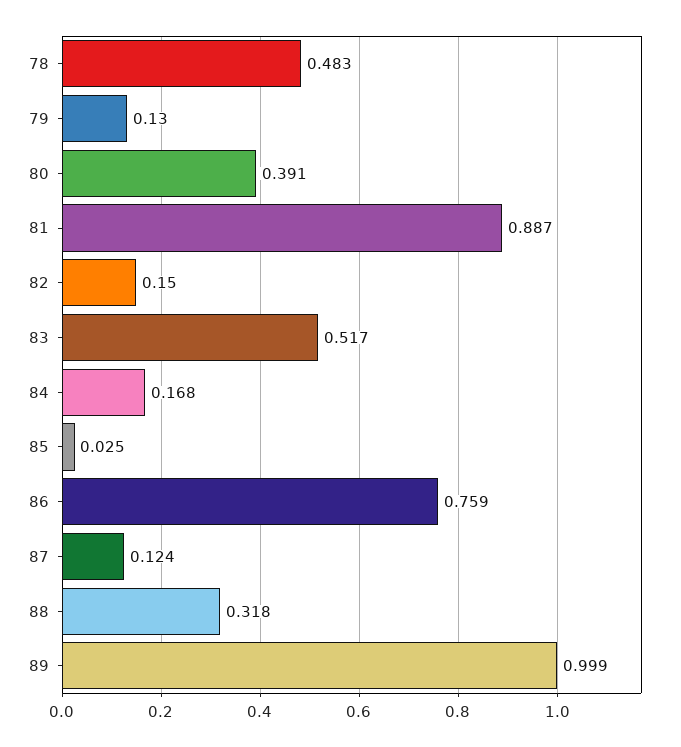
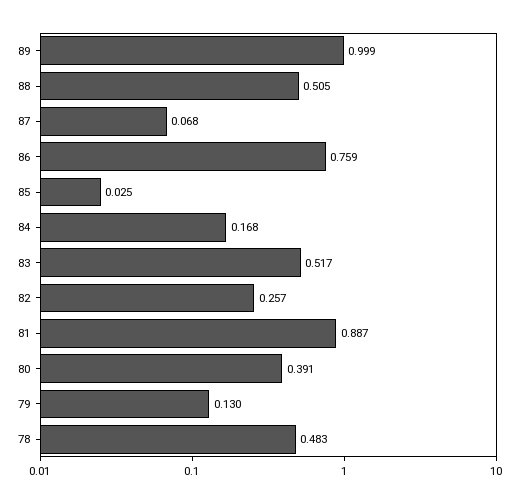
  {
    "78": 0.483,
    "79": 0.13,
    "80": 0.391,
    "81": 0.887,
-   "82": 0.15,
+   "82": 0.257,
    "83": 0.517,
    "84": 0.168,
    "85": 0.025,
    "86": 0.759,
-   "87": 0.124,
+   "87": 0.068,
-   "88": 0.318,
+   "88": 0.505,
    "89": 0.999
  }

